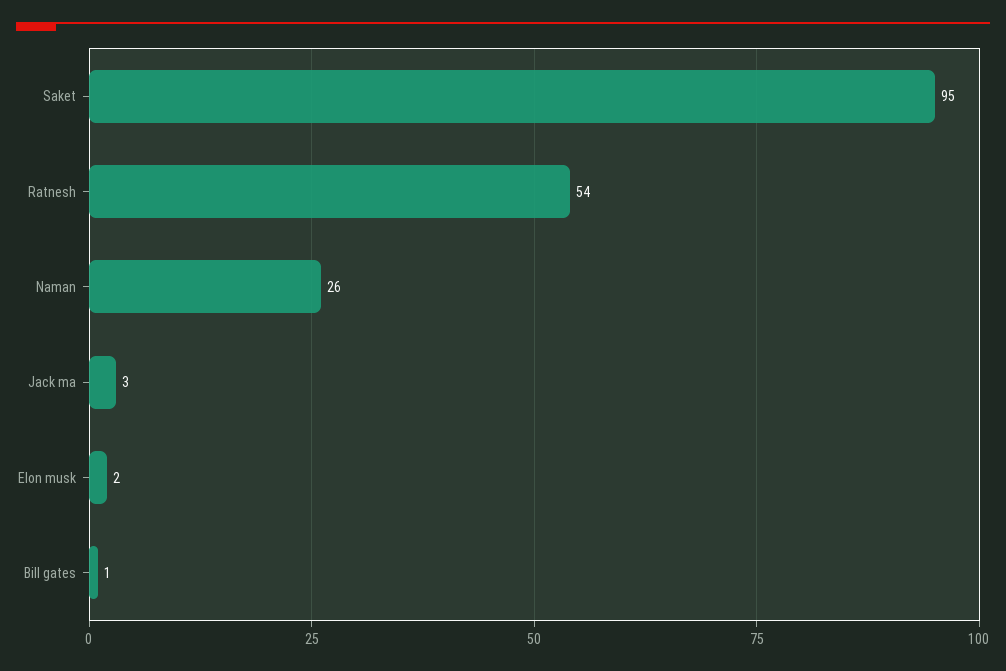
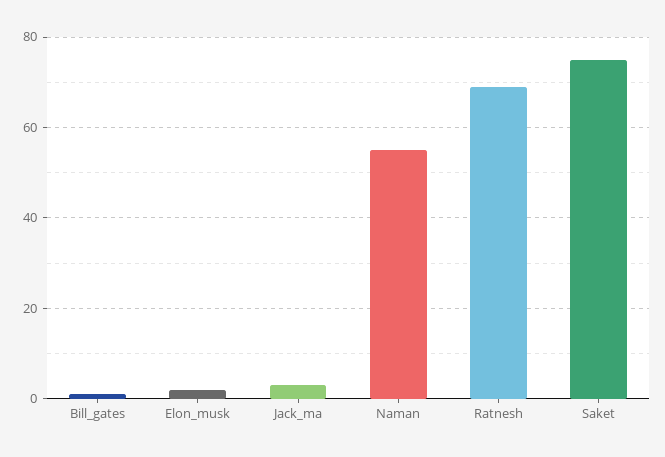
  {
-   "Saket": 95,
+   "Saket": 75,
-   "Ratnesh": 54,
+   "Ratnesh": 70,
-   "Naman": 26,
+   "Naman": 55,
    "Jack ma": 3,
    "Elon musk": 2,
    "Bill gates": 1
  }

